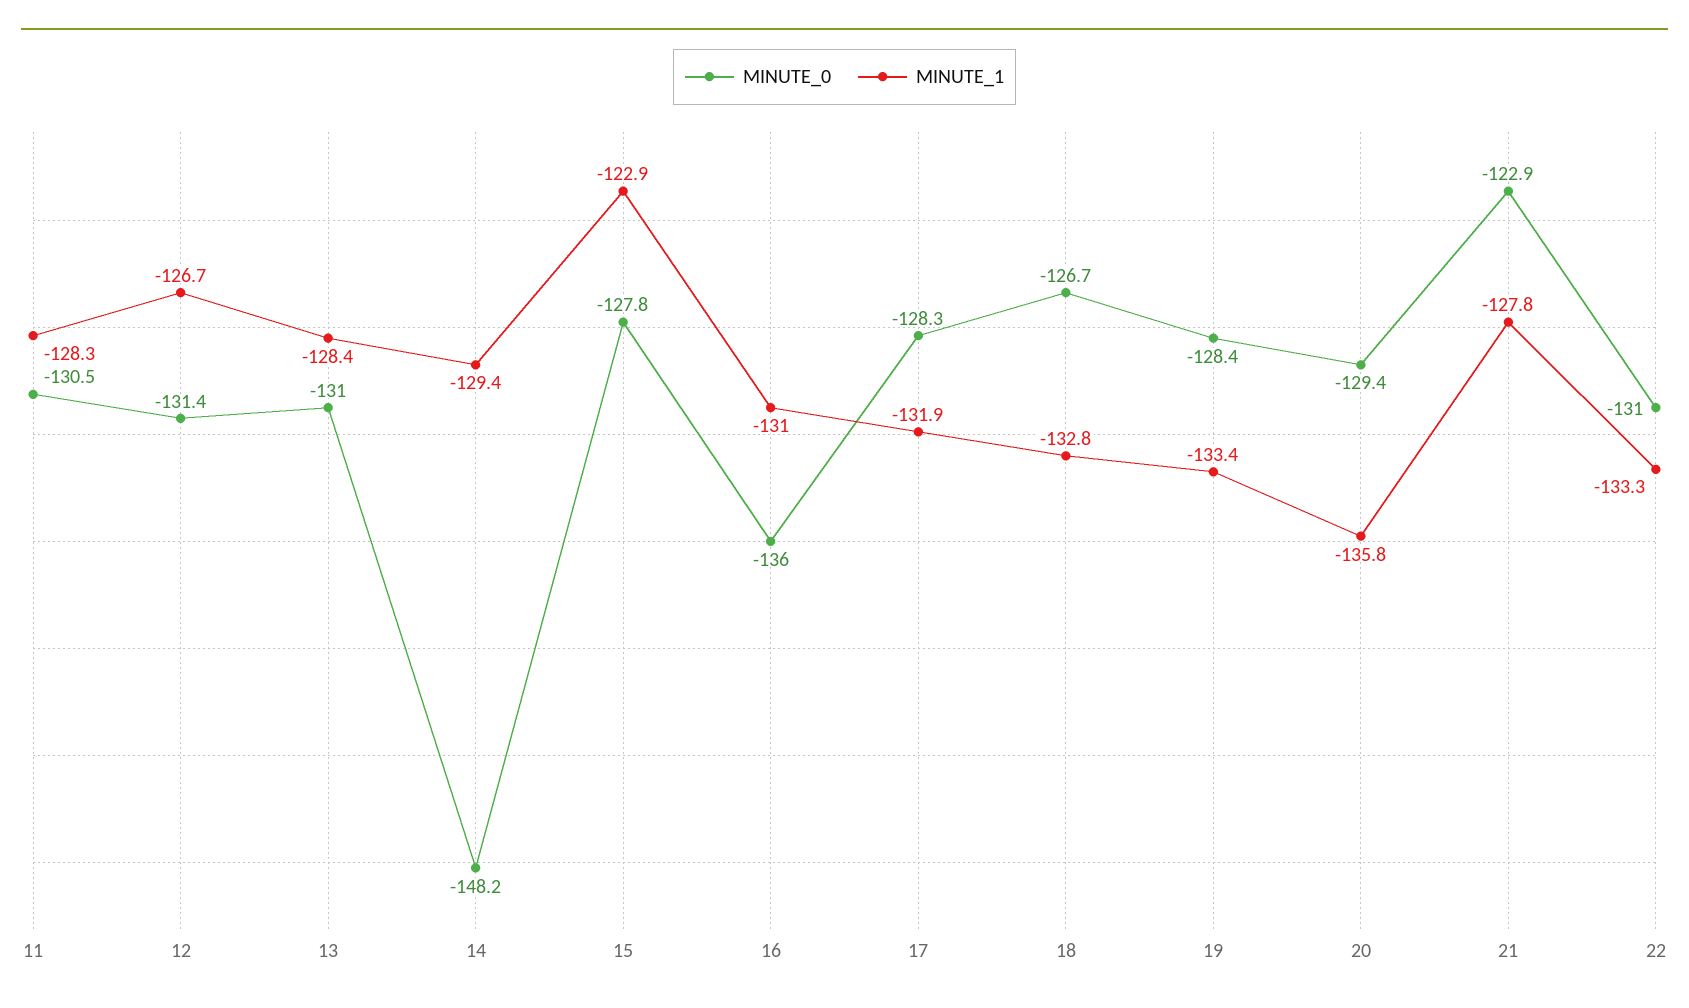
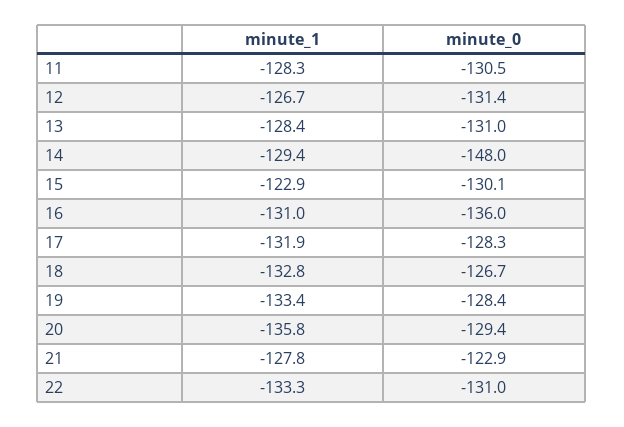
  {
    "MINUTE_0": {
      "11": -130.5,
      "12": -131.4,
      "13": -131,
-     "14": -148.2,
+     "14": -148,
-     "15": -127.8,
+     "15": -130.1,
      "16": -136,
      "17": -128.3,
      "18": -126.7,
      "19": -128.4,
      "20": -129.4,
      "21": -122.9,
      "22": -131
    },
    "MINUTE_1": {
      "11": -128.3,
      "12": -126.7,
      "13": -128.4,
      "14": -129.4,
      "15": -122.9,
      "16": -131,
      "17": -131.9,
      "18": -132.8,
      "19": -133.4,
      "20": -135.8,
      "21": -127.8,
      "22": -133.3
    }
  }

